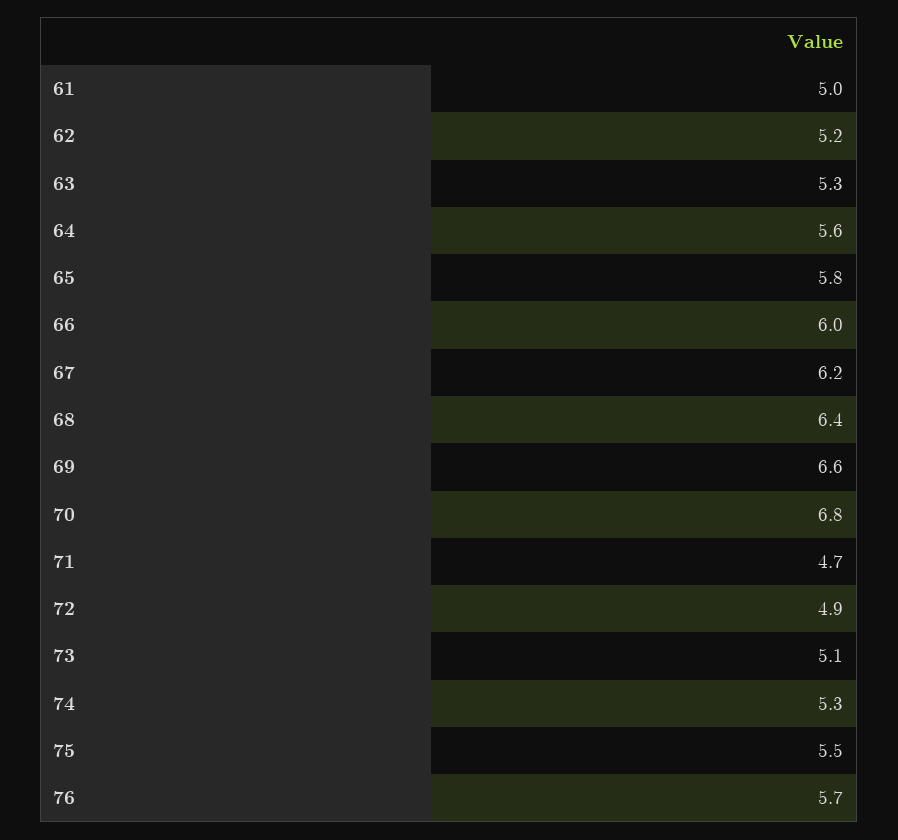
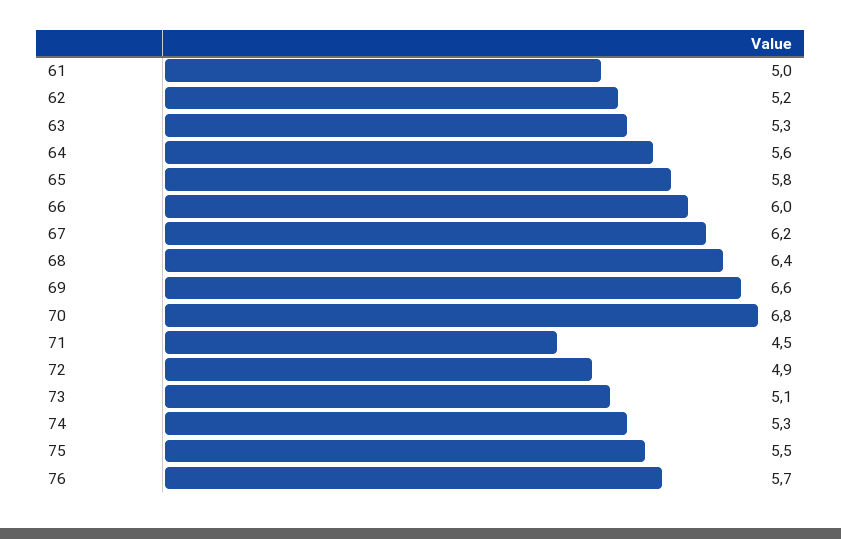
  {
    "61": 5,
    "62": 5.2,
    "63": 5.3,
    "64": 5.6,
    "65": 5.8,
    "66": 6,
    "67": 6.2,
    "68": 6.4,
    "69": 6.6,
    "70": 6.8,
-   "71": 4.7,
+   "71": 4.5,
    "72": 4.9,
    "73": 5.1,
    "74": 5.3,
    "75": 5.5,
    "76": 5.7
  }

